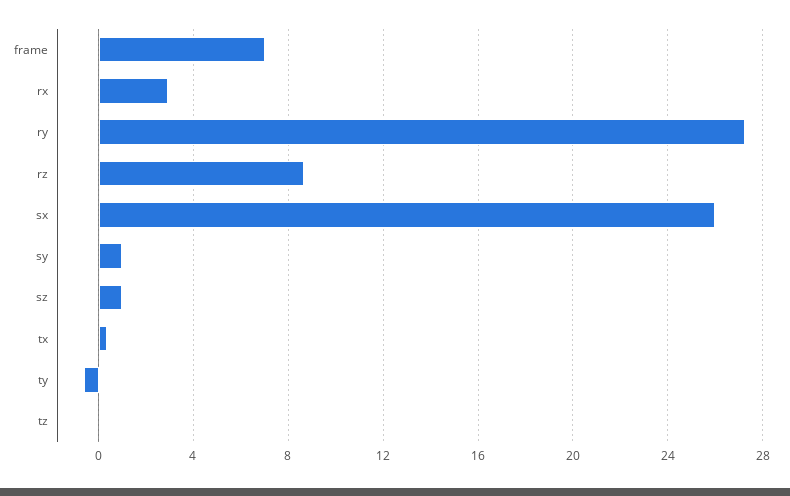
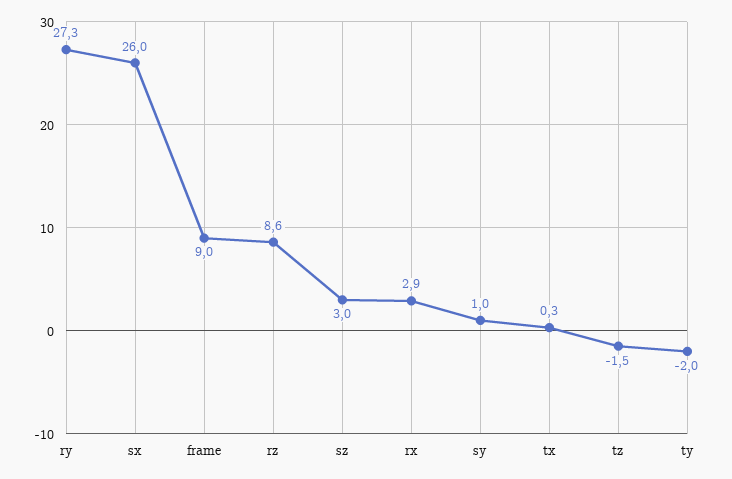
  {
-   "frame": 7,
+   "frame": 9,
    "rx": 2.9,
    "ry": 27.3,
    "rz": 8.6,
    "sx": 26,
    "sy": 1,
-   "sz": 1,
+   "sz": 3,
    "tx": 0.3,
-   "ty": -0.5,
+   "ty": -2,
-   "tz": 0
+   "tz": -1.5
  }

